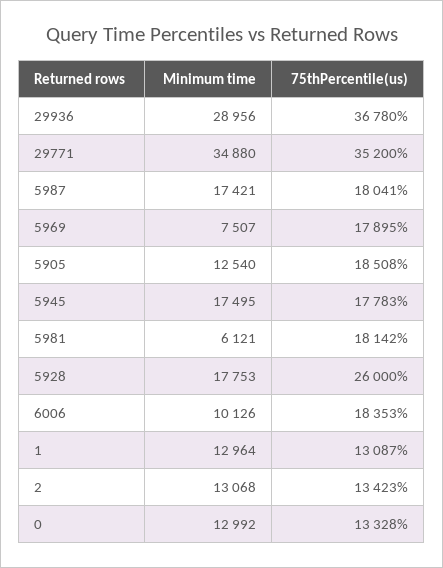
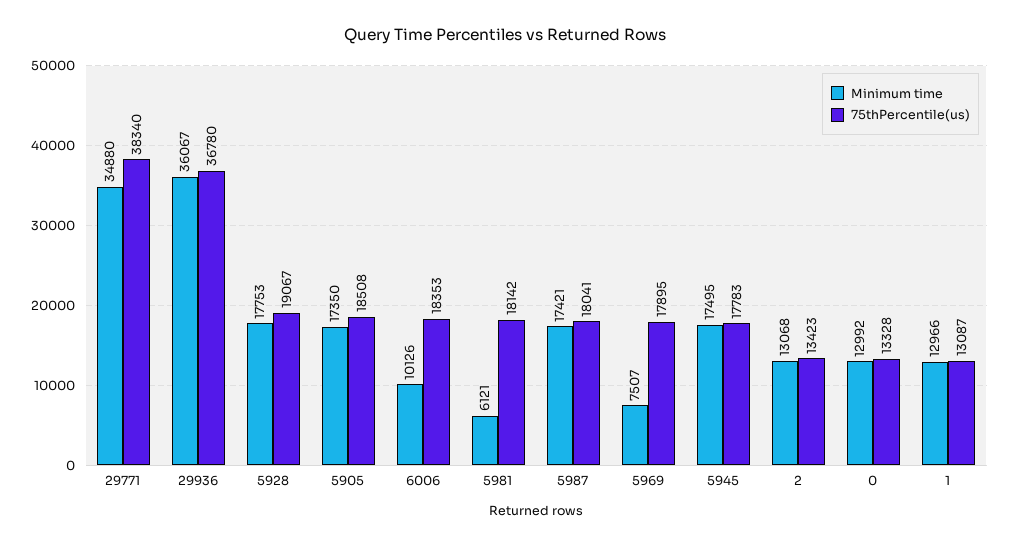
  {
    "Minimum time": {
-     "29936": 28956,
+     "29936": 36067,
      "29771": 34880,
      "5987": 17421,
      "5969": 7507,
-     "5905": 12540,
+     "5905": 17350,
      "5945": 17495,
      "5981": 6121,
      "5928": 17753,
      "6006": 10126,
-     "1": 12964,
+     "1": 12966,
      "2": 13068,
      "0": 12992
    },
    "75thPercentile(us)": {
      "29936": 36780,
-     "29771": 35200,
+     "29771": 38340,
      "5987": 18041,
      "5969": 17895,
      "5905": 18508,
      "5945": 17783,
      "5981": 18142,
-     "5928": 26000,
+     "5928": 19067,
      "6006": 18353,
      "1": 13087,
      "2": 13423,
      "0": 13328
    }
  }

